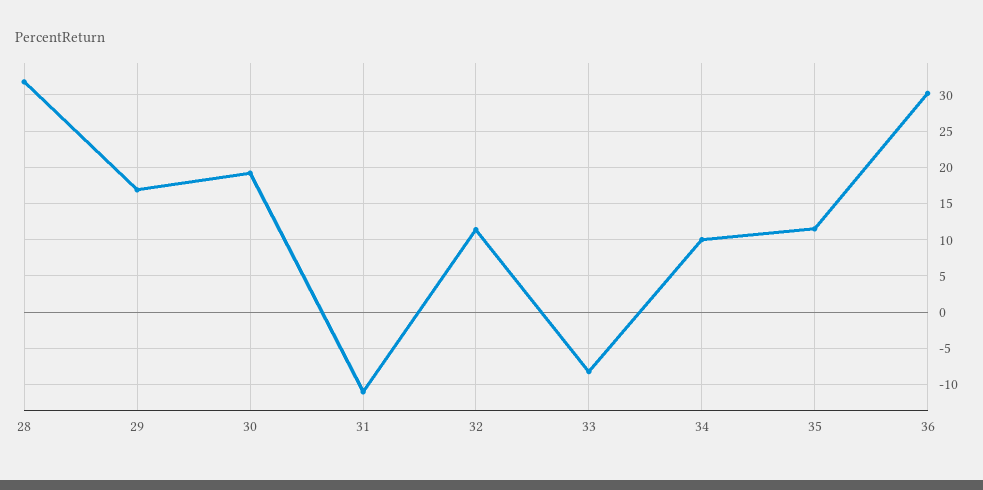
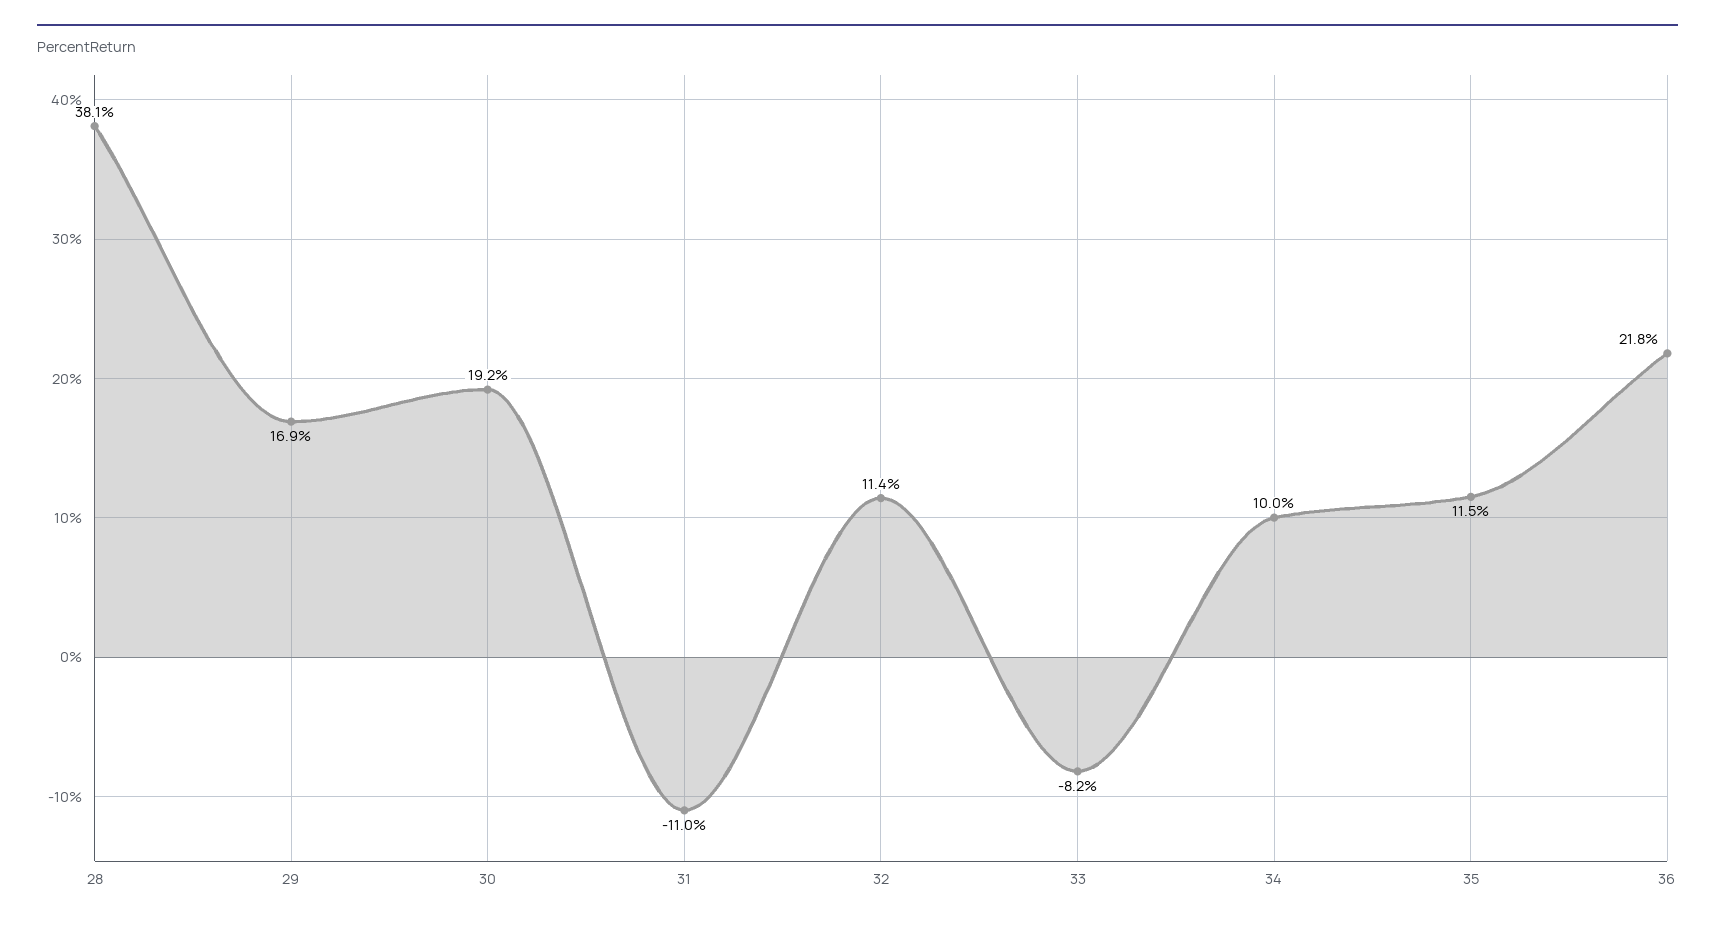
  {
-   "28": 32,
+   "28": 38.1,
    "29": 16.9,
    "30": 19.2,
    "31": -11,
    "32": 11.4,
    "33": -8.2,
    "34": 10,
    "35": 11.5,
-   "36": 30
+   "36": 21.8
  }

